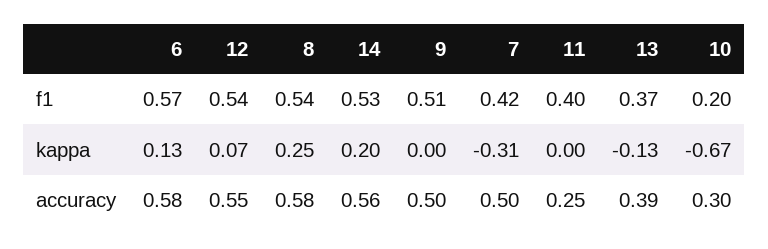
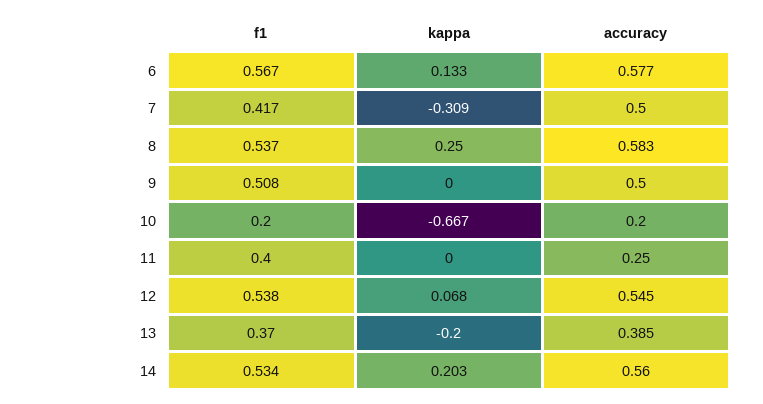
  {
    "6": {
      "f1": 0.567,
      "kappa": 0.133,
      "accuracy": 0.577
    },
    "12": {
      "f1": 0.538,
      "kappa": 0.068,
      "accuracy": 0.545
    },
    "8": {
      "f1": 0.537,
      "kappa": 0.25,
      "accuracy": 0.583
    },
    "14": {
      "f1": 0.534,
      "kappa": 0.203,
      "accuracy": 0.56
    },
    "9": {
      "f1": 0.508,
      "kappa": 0,
      "accuracy": 0.5
    },
    "7": {
      "f1": 0.417,
      "kappa": -0.309,
      "accuracy": 0.5
    },
    "11": {
      "f1": 0.4,
      "kappa": 0,
      "accuracy": 0.25
    },
    "13": {
      "f1": 0.37,
-     "kappa": -0.13,
+     "kappa": -0.2,
      "accuracy": 0.385
    },
    "10": {
      "f1": 0.2,
      "kappa": -0.667,
-     "accuracy": 0.3
+     "accuracy": 0.2
    }
  }

